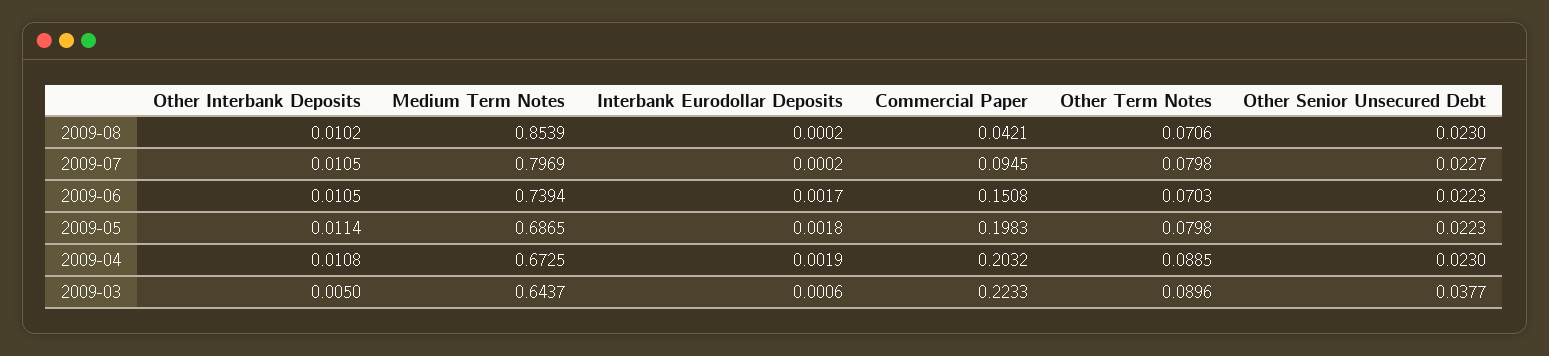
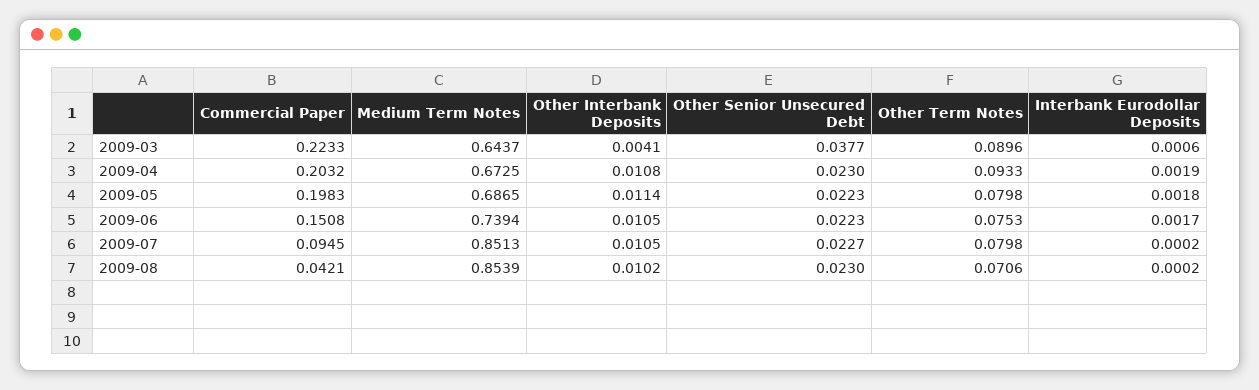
  {
    "Other Interbank Deposits": {
      "2009-08": 0.0102,
      "2009-07": 0.0105,
      "2009-06": 0.0105,
      "2009-05": 0.0114,
      "2009-04": 0.0108,
-     "2009-03": 0.005
+     "2009-03": 0.0041
    },
    "Medium Term Notes": {
      "2009-08": 0.8539,
-     "2009-07": 0.7969,
+     "2009-07": 0.8513,
      "2009-06": 0.7394,
      "2009-05": 0.6865,
      "2009-04": 0.6725,
      "2009-03": 0.6437
    },
    "Interbank Eurodollar Deposits": {
      "2009-08": 0.0002,
      "2009-07": 0.0002,
      "2009-06": 0.0017,
      "2009-05": 0.0018,
      "2009-04": 0.0019,
      "2009-03": 0.0006
    },
    "Commercial Paper": {
      "2009-08": 0.0421,
      "2009-07": 0.0945,
      "2009-06": 0.1508,
      "2009-05": 0.1983,
      "2009-04": 0.2032,
      "2009-03": 0.2233
    },
    "Other Term Notes": {
      "2009-08": 0.0706,
      "2009-07": 0.0798,
-     "2009-06": 0.0703,
+     "2009-06": 0.0753,
      "2009-05": 0.0798,
-     "2009-04": 0.0885,
+     "2009-04": 0.0933,
      "2009-03": 0.0896
    },
    "Other Senior Unsecured Debt": {
      "2009-08": 0.023,
      "2009-07": 0.0227,
      "2009-06": 0.0223,
      "2009-05": 0.0223,
      "2009-04": 0.023,
      "2009-03": 0.0377
    }
  }

